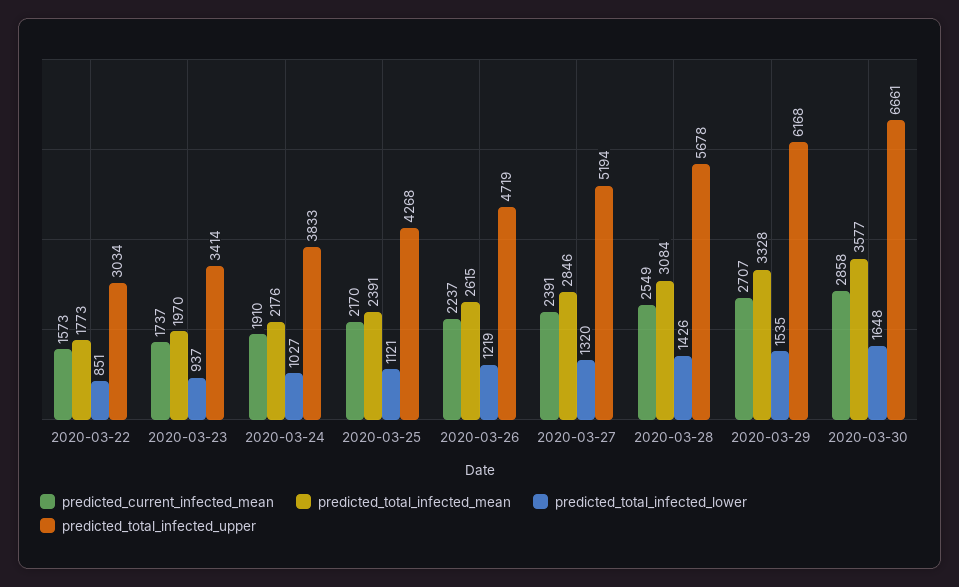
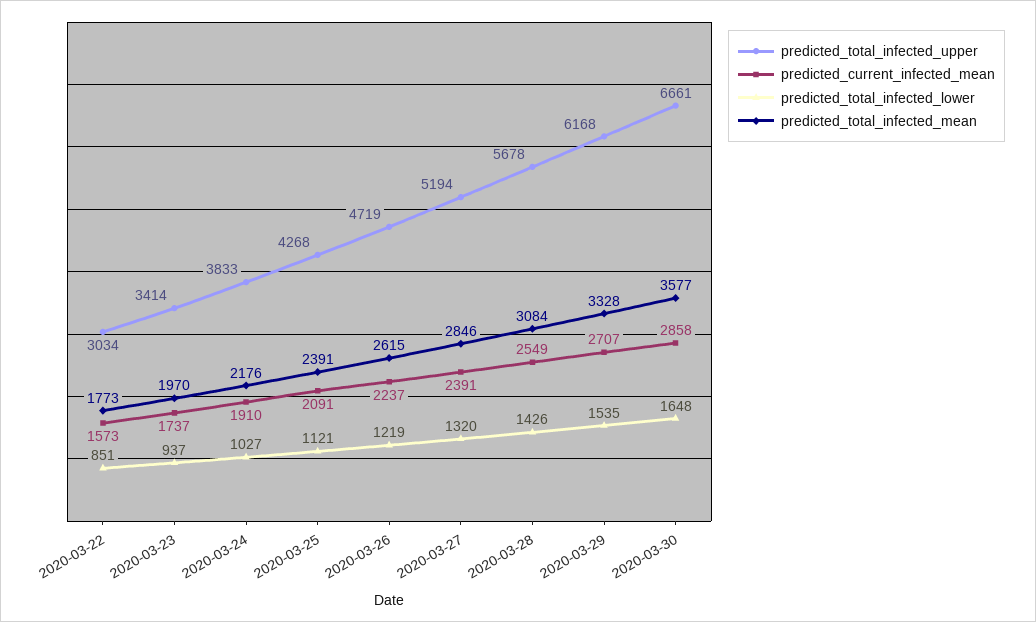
  {
    "predicted_current_infected_mean": {
      "2020-03-22": 1573,
      "2020-03-23": 1737,
      "2020-03-24": 1910,
-     "2020-03-25": 2170,
+     "2020-03-25": 2091,
      "2020-03-26": 2237,
      "2020-03-27": 2391,
      "2020-03-28": 2549,
      "2020-03-29": 2707,
      "2020-03-30": 2858
    },
    "predicted_total_infected_mean": {
      "2020-03-22": 1773,
      "2020-03-23": 1970,
      "2020-03-24": 2176,
      "2020-03-25": 2391,
      "2020-03-26": 2615,
      "2020-03-27": 2846,
      "2020-03-28": 3084,
      "2020-03-29": 3328,
      "2020-03-30": 3577
    },
    "predicted_total_infected_lower": {
      "2020-03-22": 851,
      "2020-03-23": 937,
      "2020-03-24": 1027,
      "2020-03-25": 1121,
      "2020-03-26": 1219,
      "2020-03-27": 1320,
      "2020-03-28": 1426,
      "2020-03-29": 1535,
      "2020-03-30": 1648
    },
    "predicted_total_infected_upper": {
      "2020-03-22": 3034,
      "2020-03-23": 3414,
      "2020-03-24": 3833,
      "2020-03-25": 4268,
      "2020-03-26": 4719,
      "2020-03-27": 5194,
      "2020-03-28": 5678,
      "2020-03-29": 6168,
      "2020-03-30": 6661
    }
  }

